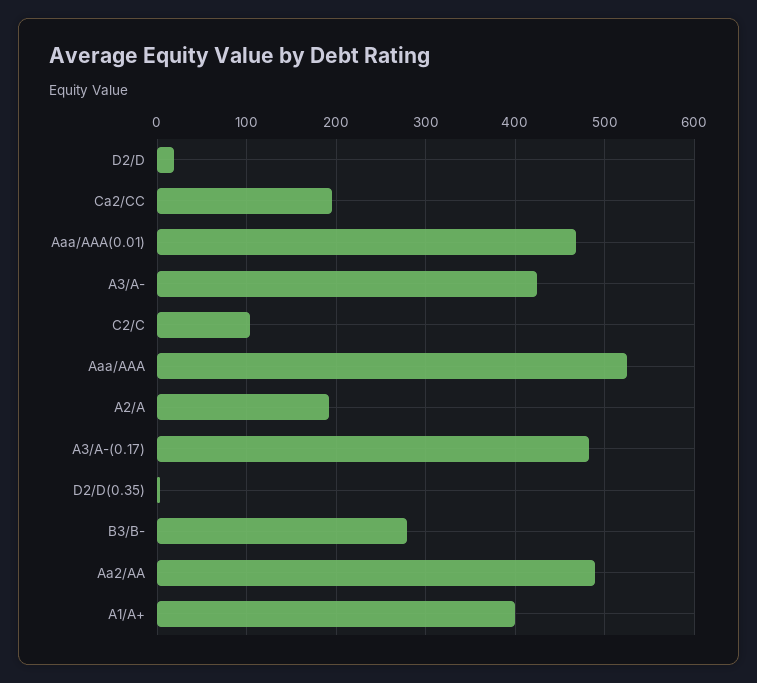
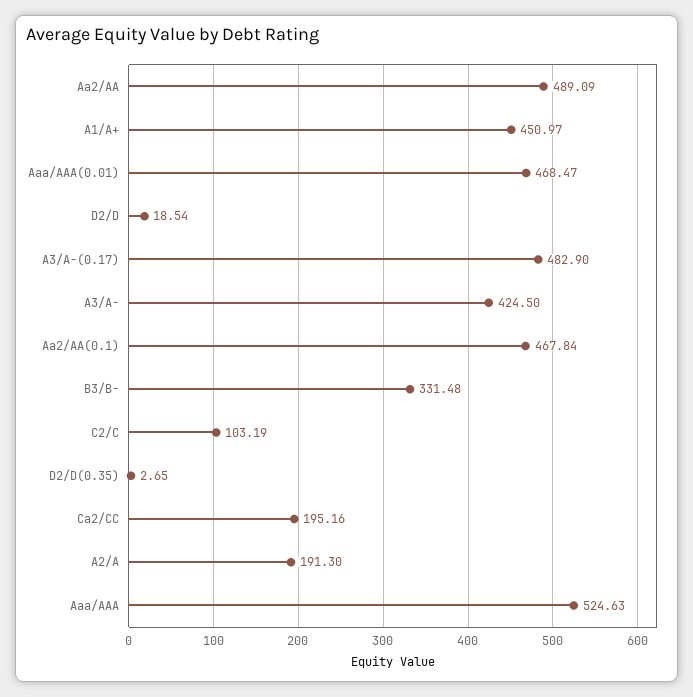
  {
    "D2/D": 18.54,
    "Ca2/CC": 195.16,
    "Aaa/AAA(0.01)": 468.47,
    "A3/A-": 424.5,
    "C2/C": 103.19,
    "Aaa/AAA": 524.63,
    "A2/A": 191.3,
    "A3/A-(0.17)": 482.9,
    "D2/D(0.35)": 2.65,
-   "B3/B-": 280,
+   "B3/B-": 331.48,
    "Aa2/AA": 489.09,
-   "A1/A+": 400
+   "A1/A+": 450.97,
+   "Aa2/AA(0.1)": 467.84
  }

